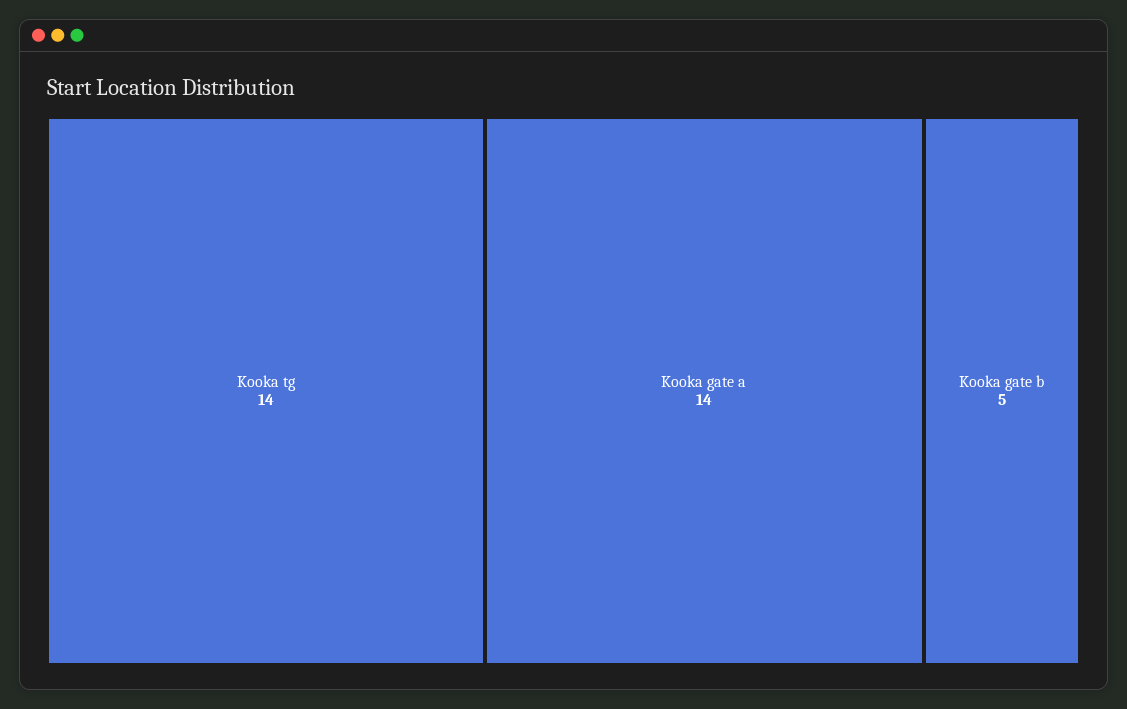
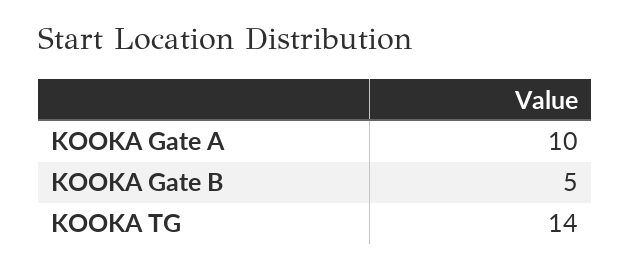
  {
    "Kooka tg": 14,
-   "Kooka gate a": 14,
+   "Kooka gate a": 10,
    "Kooka gate b": 5
  }

